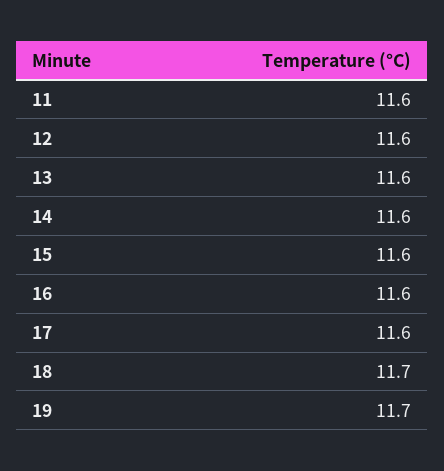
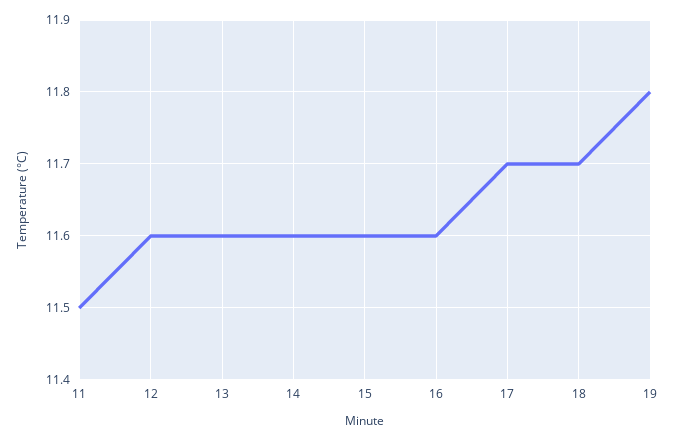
  {
-   "11": 11.6,
+   "11": 11.5,
    "12": 11.6,
    "13": 11.6,
    "14": 11.6,
    "15": 11.6,
    "16": 11.6,
-   "17": 11.6,
+   "17": 11.7,
    "18": 11.7,
-   "19": 11.7
+   "19": 11.8
  }

